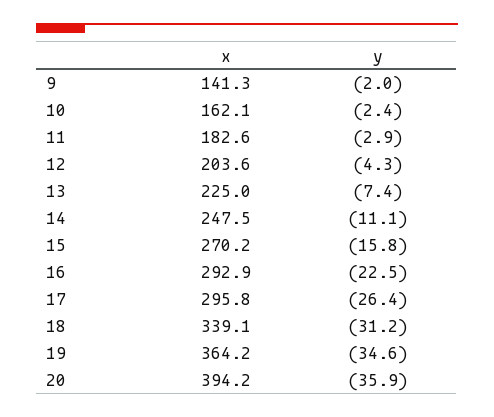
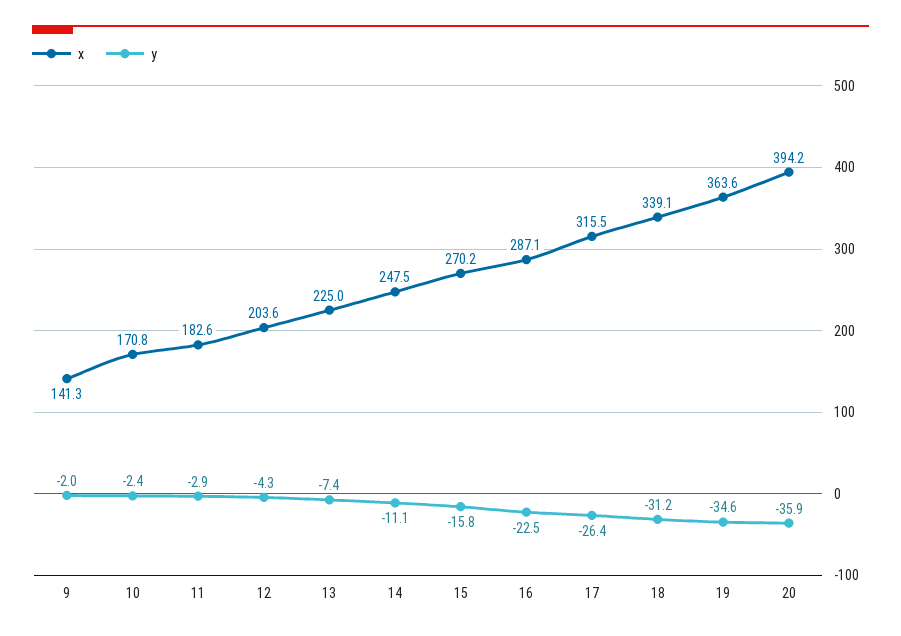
  {
    "x": {
      "9": 141.3,
-     "10": 162.1,
+     "10": 170.8,
      "11": 182.6,
      "12": 203.6,
      "13": 225,
      "14": 247.5,
      "15": 270.2,
-     "16": 292.9,
+     "16": 287.1,
-     "17": 295.8,
+     "17": 315.5,
      "18": 339.1,
-     "19": 364.2,
+     "19": 363.6,
      "20": 394.2
    },
    "y": {
      "9": -2,
      "10": -2.4,
      "11": -2.9,
      "12": -4.3,
      "13": -7.4,
      "14": -11.1,
      "15": -15.8,
      "16": -22.5,
      "17": -26.4,
      "18": -31.2,
      "19": -34.6,
      "20": -35.9
    }
  }

